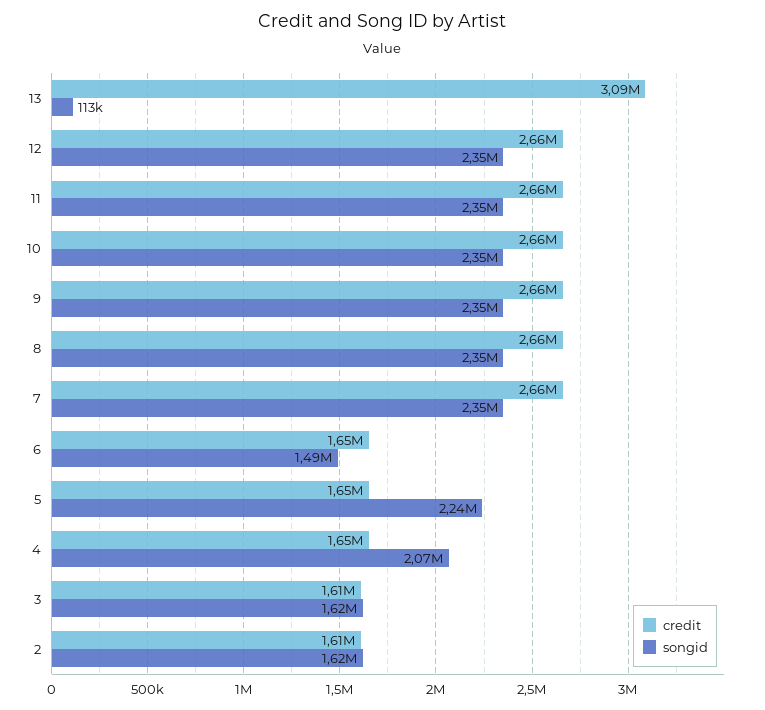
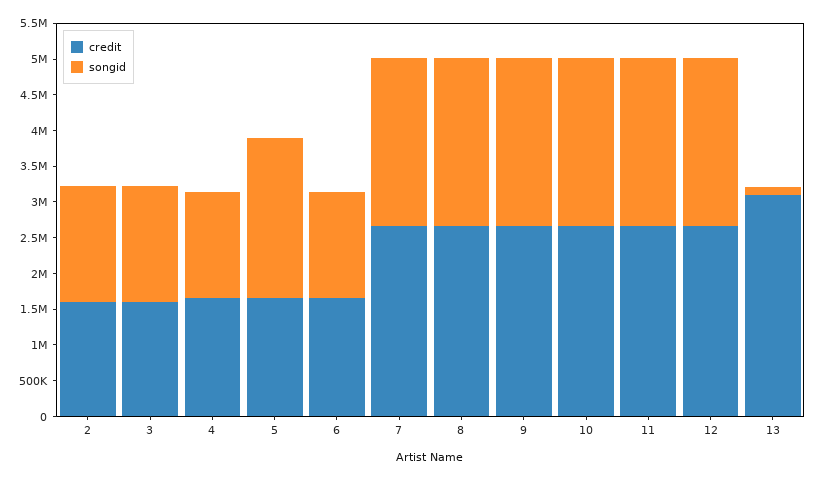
  {
    "credit": {
      "13": 3090000,
      "12": 2660000,
      "11": 2660000,
      "10": 2660000,
      "9": 2660000,
      "8": 2660000,
      "7": 2660000,
      "6": 1650000,
      "5": 1650000,
      "4": 1650000,
      "3": 1610000,
      "2": 1610000
    },
    "songid": {
      "13": 113000,
      "12": 2350000,
      "11": 2350000,
      "10": 2350000,
      "9": 2350000,
      "8": 2350000,
      "7": 2350000,
      "6": 1490000,
      "5": 2240000,
-     "4": 2070000,
+     "4": 1500000,
      "3": 1620000,
      "2": 1620000
    }
  }

